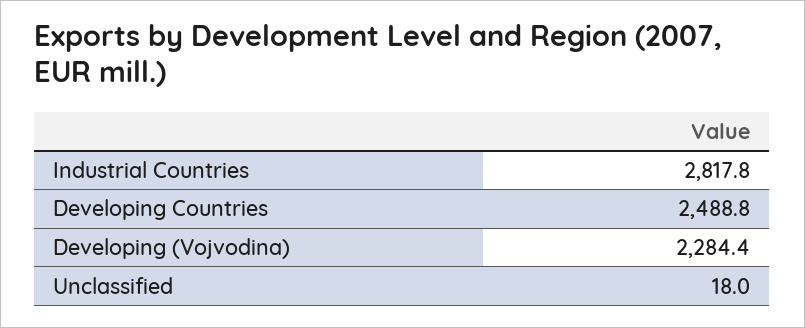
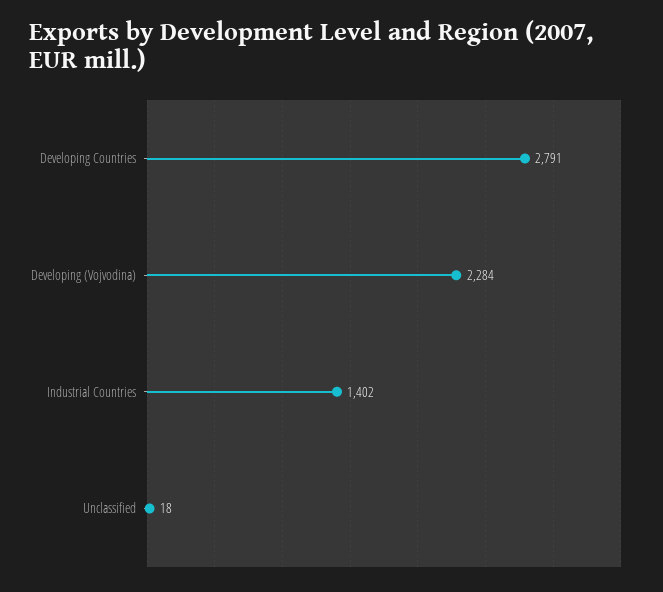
  {
-   "Industrial Countries": 2817.8,
+   "Industrial Countries": 1402,
-   "Developing Countries": 2488.8,
+   "Developing Countries": 2791,
    "Developing (Vojvodina)": 2284.4,
    "Unclassified": 18
  }

